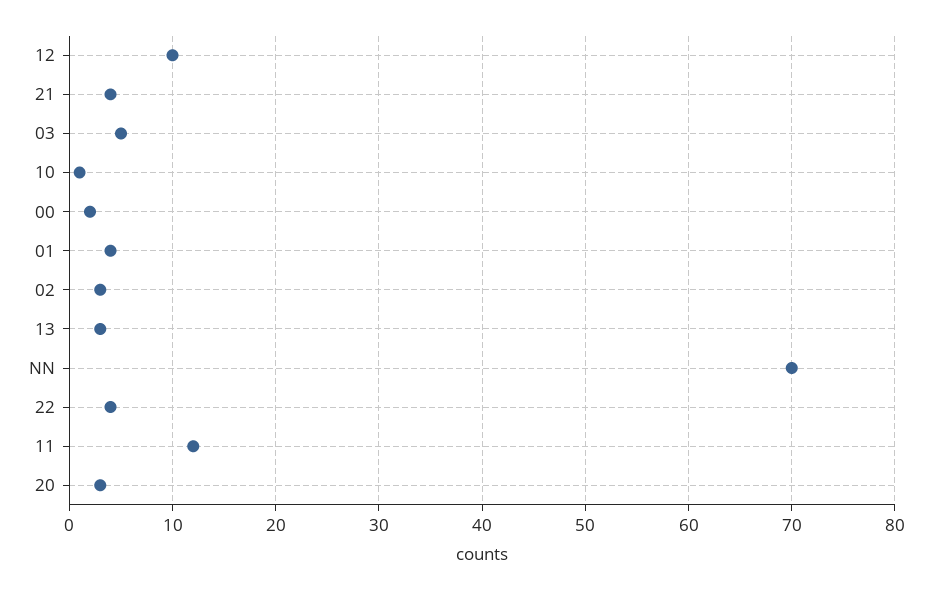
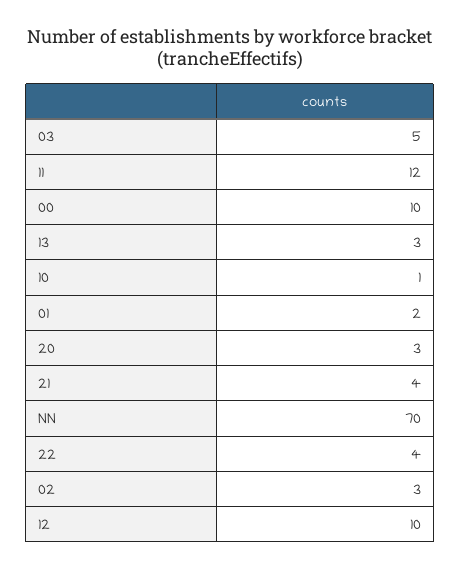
  {
    "12": 10,
    "21": 4,
    "03": 5,
    "10": 1,
-   "00": 2,
+   "00": 10,
-   "01": 4,
+   "01": 2,
    "02": 3,
    "13": 3,
    "NN": 70,
    "22": 4,
    "11": 12,
    "20": 3
  }

